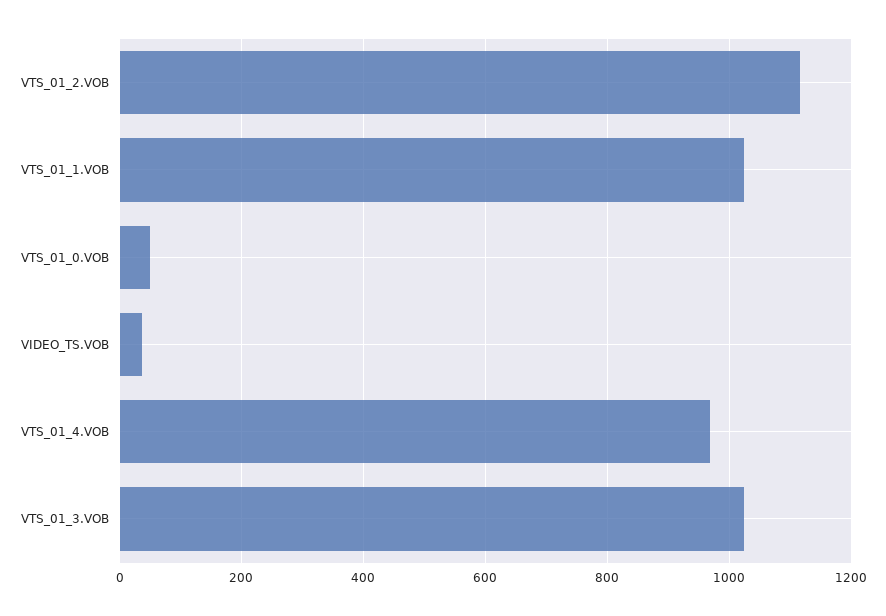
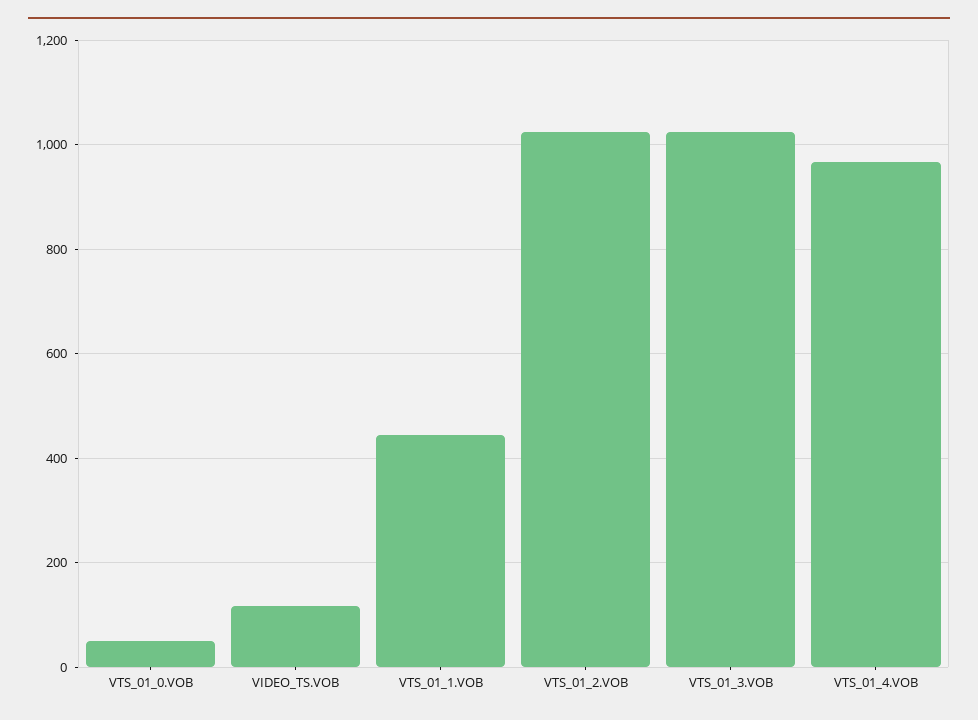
  {
-   "VTS_01_2.VOB": 1120,
+   "VTS_01_2.VOB": 1020,
-   "VTS_01_1.VOB": 1020,
+   "VTS_01_1.VOB": 440,
    "VTS_01_0.VOB": 60,
-   "VIDEO_TS.VOB": 40,
+   "VIDEO_TS.VOB": 120,
    "VTS_01_4.VOB": 960,
    "VTS_01_3.VOB": 1020
  }

